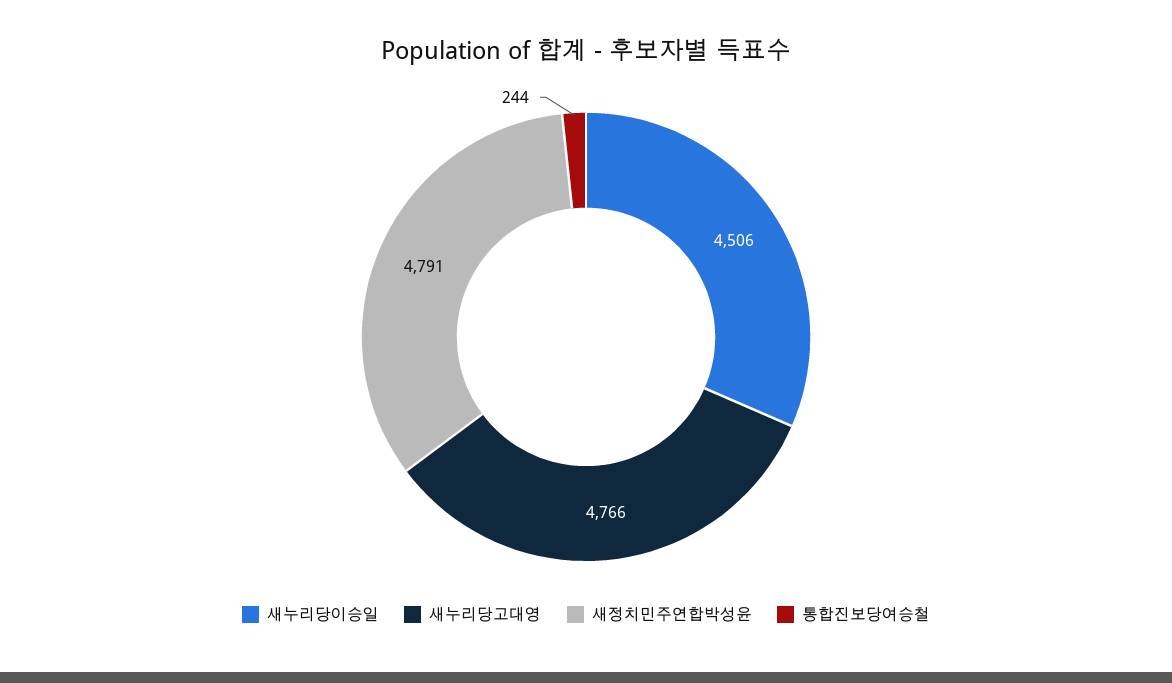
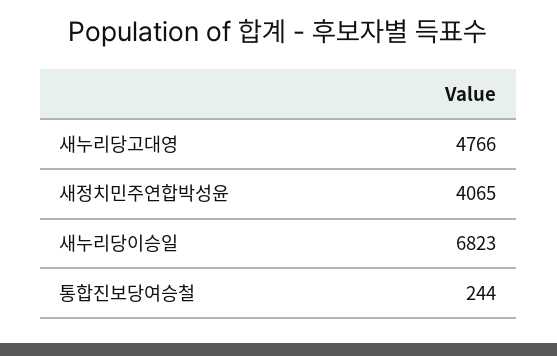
  {
-   "새누리당이승일": 4506,
+   "새누리당이승일": 6823,
    "새누리당고대영": 4766,
-   "새정치민주연합박성윤": 4791,
+   "새정치민주연합박성윤": 4065,
    "통합진보당여승철": 244
  }

